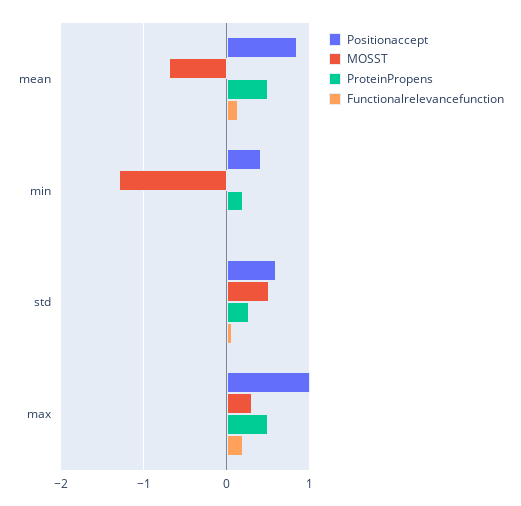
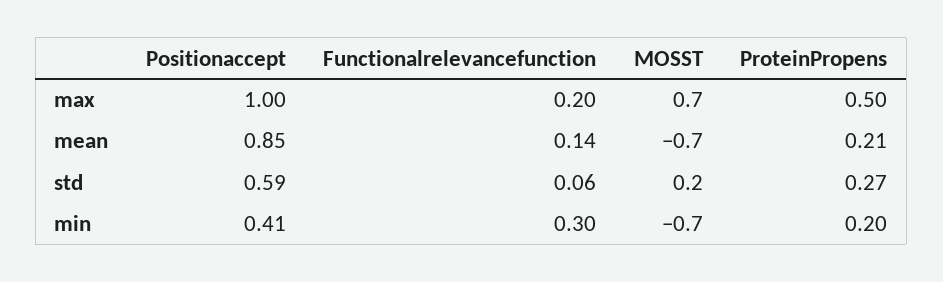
  {
    "Positionaccept": {
      "mean": 0.85,
      "min": 0.41,
      "std": 0.59,
      "max": 1
    },
    "MOSST": {
      "mean": -0.7,
-     "min": -1.3,
+     "min": -0.7,
-     "std": 0.5,
+     "std": 0.2,
-     "max": 0.3
+     "max": 0.7
    },
    "ProteinPropens": {
-     "mean": 0.5,
+     "mean": 0.21,
      "min": 0.2,
      "std": 0.27,
      "max": 0.5
    },
    "Functionalrelevancefunction": {
      "mean": 0.14,
-     "min": 0,
+     "min": 0.3,
      "std": 0.06,
      "max": 0.2
    }
  }

